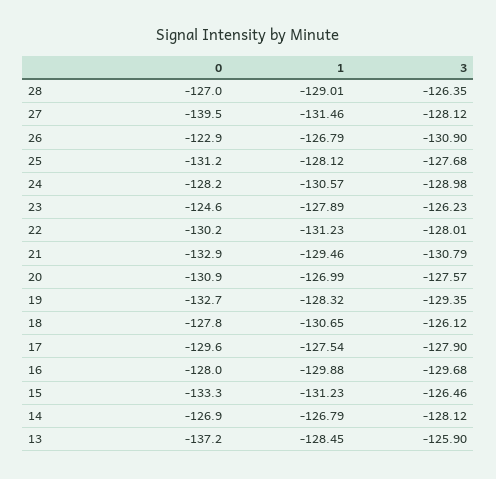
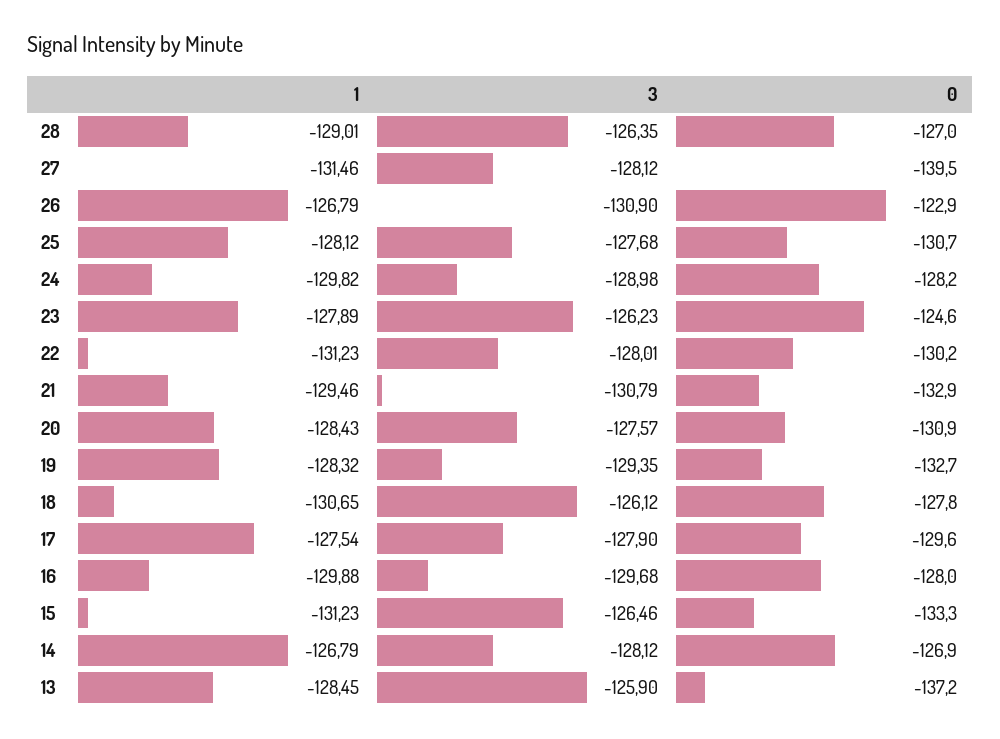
  {
    "0": {
      "28": -127,
      "27": -139.5,
      "26": -122.9,
-     "25": -131.2,
+     "25": -130.7,
      "24": -128.2,
      "23": -124.6,
      "22": -130.2,
      "21": -132.9,
      "20": -130.9,
      "19": -132.7,
      "18": -127.8,
      "17": -129.6,
      "16": -128,
      "15": -133.3,
      "14": -126.9,
      "13": -137.2
    },
    "1": {
      "28": -129.01,
      "27": -131.46,
      "26": -126.79,
      "25": -128.12,
-     "24": -130.57,
+     "24": -129.82,
      "23": -127.89,
      "22": -131.23,
      "21": -129.46,
-     "20": -126.99,
+     "20": -128.43,
      "19": -128.32,
      "18": -130.65,
      "17": -127.54,
      "16": -129.88,
      "15": -131.23,
      "14": -126.79,
      "13": -128.45
    },
    "3": {
      "28": -126.35,
      "27": -128.12,
      "26": -130.9,
      "25": -127.68,
      "24": -128.98,
      "23": -126.23,
      "22": -128.01,
      "21": -130.79,
      "20": -127.57,
      "19": -129.35,
      "18": -126.12,
      "17": -127.9,
      "16": -129.68,
      "15": -126.46,
      "14": -128.12,
      "13": -125.9
    }
  }

